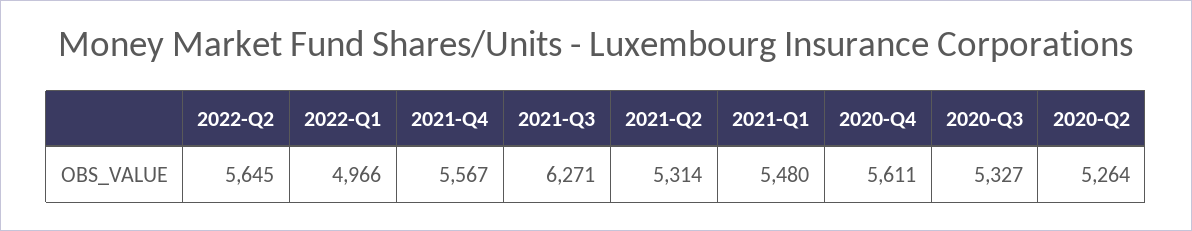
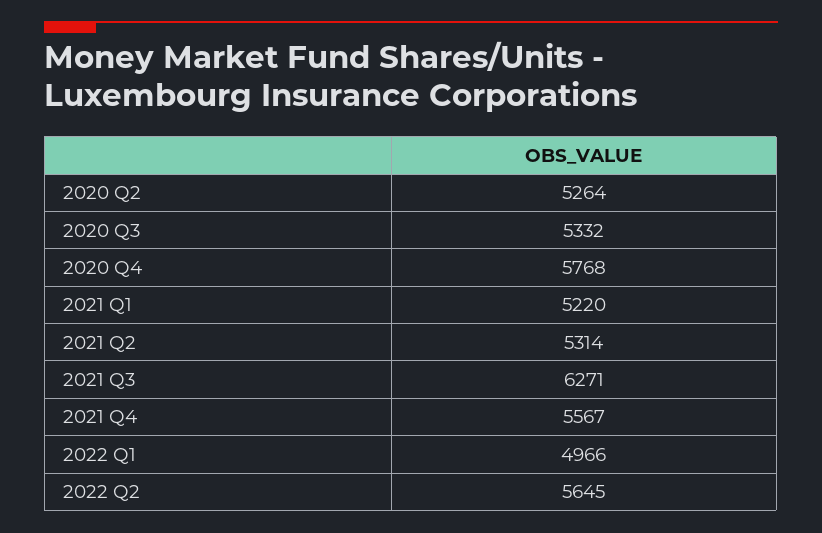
  {
    "2022-Q2": 5645,
    "2022-Q1": 4966,
    "2021-Q4": 5567,
    "2021-Q3": 6271,
    "2021-Q2": 5314,
-   "2021-Q1": 5480,
+   "2021-Q1": 5220,
-   "2020-Q4": 5611,
+   "2020-Q4": 5768,
-   "2020-Q3": 5327,
+   "2020-Q3": 5332,
    "2020-Q2": 5264
  }

